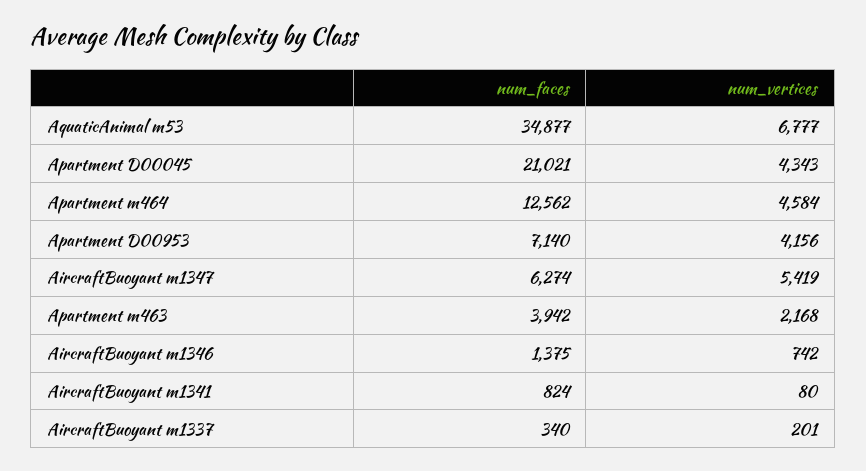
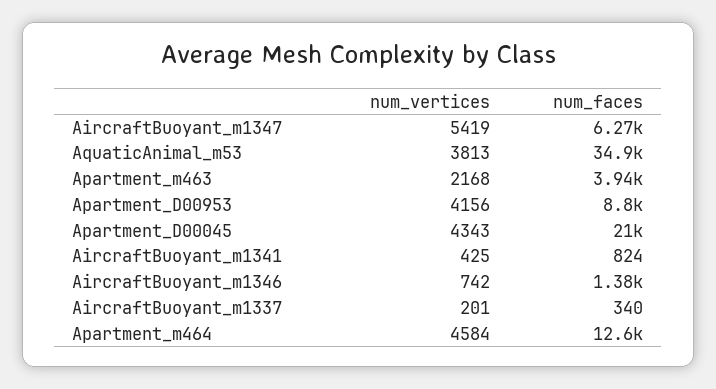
  {
    "num_faces": {
      "AquaticAnimal m53": 34877,
      "Apartment D00045": 21021,
      "Apartment m464": 12562,
-     "Apartment D00953": 7140,
+     "Apartment D00953": 8800,
      "AircraftBuoyant m1347": 6274,
      "Apartment m463": 3942,
      "AircraftBuoyant m1346": 1375,
      "AircraftBuoyant m1341": 824,
      "AircraftBuoyant m1337": 340
    },
    "num_vertices": {
-     "AquaticAnimal m53": 6777,
+     "AquaticAnimal m53": 3813,
      "Apartment D00045": 4343,
      "Apartment m464": 4584,
      "Apartment D00953": 4156,
      "AircraftBuoyant m1347": 5419,
      "Apartment m463": 2168,
      "AircraftBuoyant m1346": 742,
-     "AircraftBuoyant m1341": 80,
+     "AircraftBuoyant m1341": 425,
      "AircraftBuoyant m1337": 201
    }
  }

